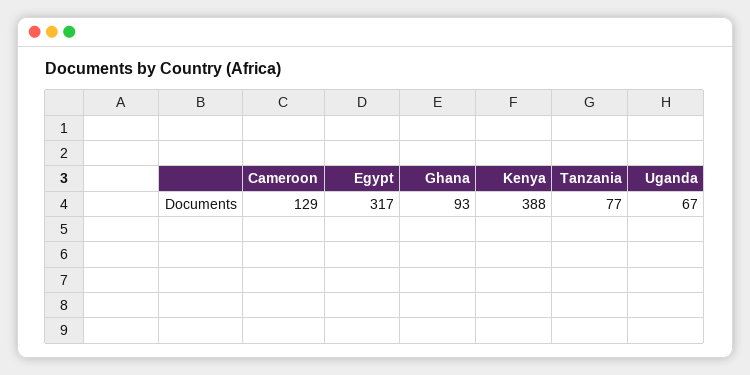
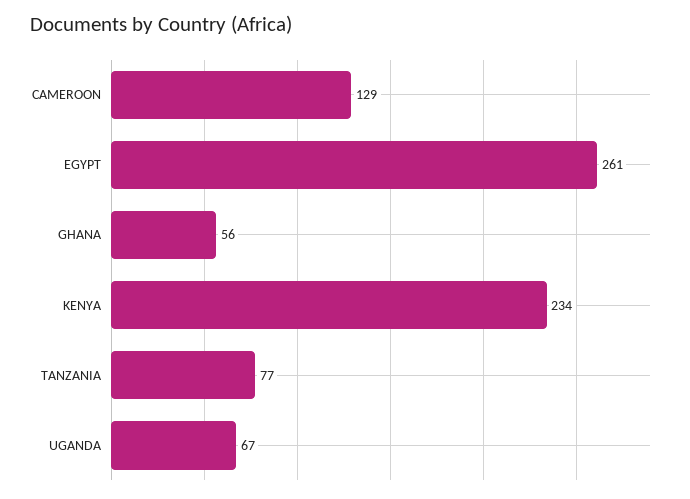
  {
    "Cameroon": 129,
-   "Egypt": 317,
+   "Egypt": 261,
-   "Ghana": 93,
+   "Ghana": 56,
-   "Kenya": 388,
+   "Kenya": 234,
    "Tanzania": 77,
    "Uganda": 67
  }

